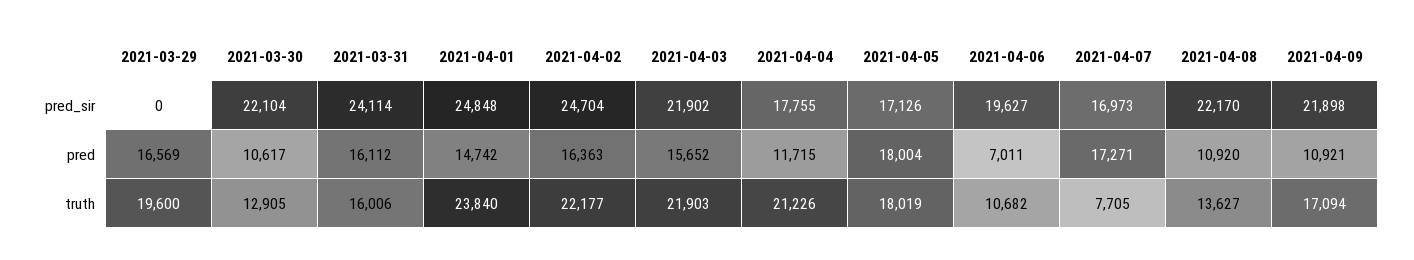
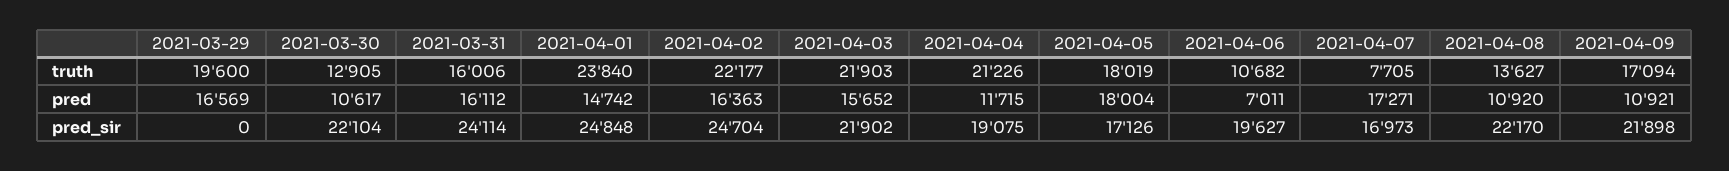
  {
    "2021-03-29": {
      "pred_sir": 0,
      "pred": 16569,
      "truth": 19600
    },
    "2021-03-30": {
      "pred_sir": 22104,
      "pred": 10617,
      "truth": 12905
    },
    "2021-03-31": {
      "pred_sir": 24114,
      "pred": 16112,
      "truth": 16006
    },
    "2021-04-01": {
      "pred_sir": 24848,
      "pred": 14742,
      "truth": 23840
    },
    "2021-04-02": {
      "pred_sir": 24704,
      "pred": 16363,
      "truth": 22177
    },
    "2021-04-03": {
      "pred_sir": 21902,
      "pred": 15652,
      "truth": 21903
    },
    "2021-04-04": {
-     "pred_sir": 17755,
+     "pred_sir": 19075,
      "pred": 11715,
      "truth": 21226
    },
    "2021-04-05": {
      "pred_sir": 17126,
      "pred": 18004,
      "truth": 18019
    },
    "2021-04-06": {
      "pred_sir": 19627,
      "pred": 7011,
      "truth": 10682
    },
    "2021-04-07": {
      "pred_sir": 16973,
      "pred": 17271,
      "truth": 7705
    },
    "2021-04-08": {
      "pred_sir": 22170,
      "pred": 10920,
      "truth": 13627
    },
    "2021-04-09": {
      "pred_sir": 21898,
      "pred": 10921,
      "truth": 17094
    }
  }

